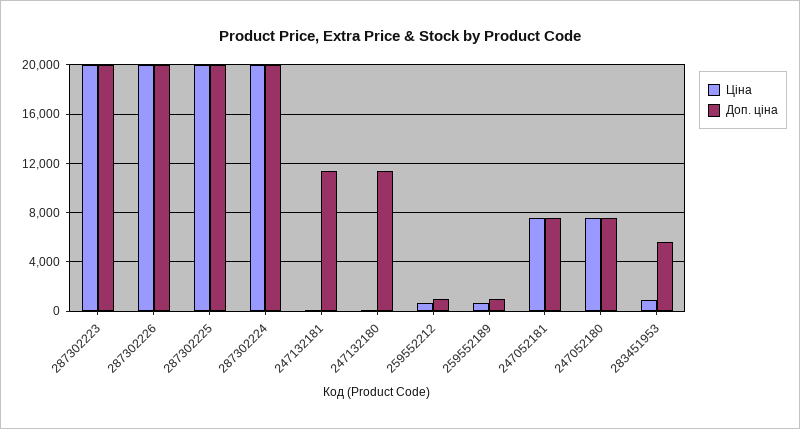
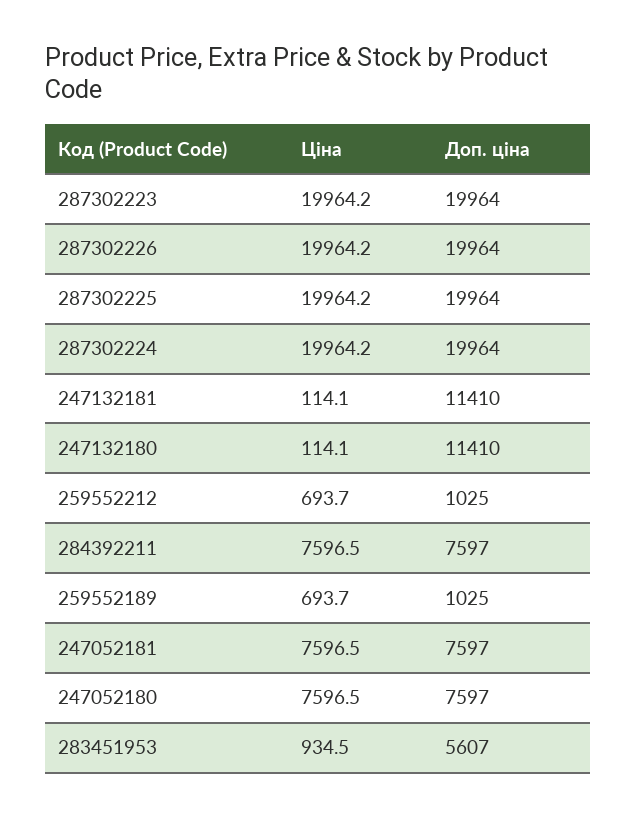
  {
    "Ціна": {
      "287302223": 19964.2,
      "287302226": 19964.2,
      "287302225": 19964.2,
      "287302224": 19964.2,
      "247132181": 114.1,
      "247132180": 114.1,
      "259552212": 693.7,
      "259552189": 693.7,
      "247052181": 7596.5,
      "247052180": 7596.5,
-     "283451953": 934.5
+     "283451953": 934.5,
+     "284392211": 7596.5
    },
    "Доп. ціна": {
      "287302223": 19964,
      "287302226": 19964,
      "287302225": 19964,
      "287302224": 19964,
      "247132181": 11410,
      "247132180": 11410,
      "259552212": 1025,
      "259552189": 1025,
      "247052181": 7597,
      "247052180": 7597,
-     "283451953": 5607
+     "283451953": 5607,
+     "284392211": 7597
    }
  }

